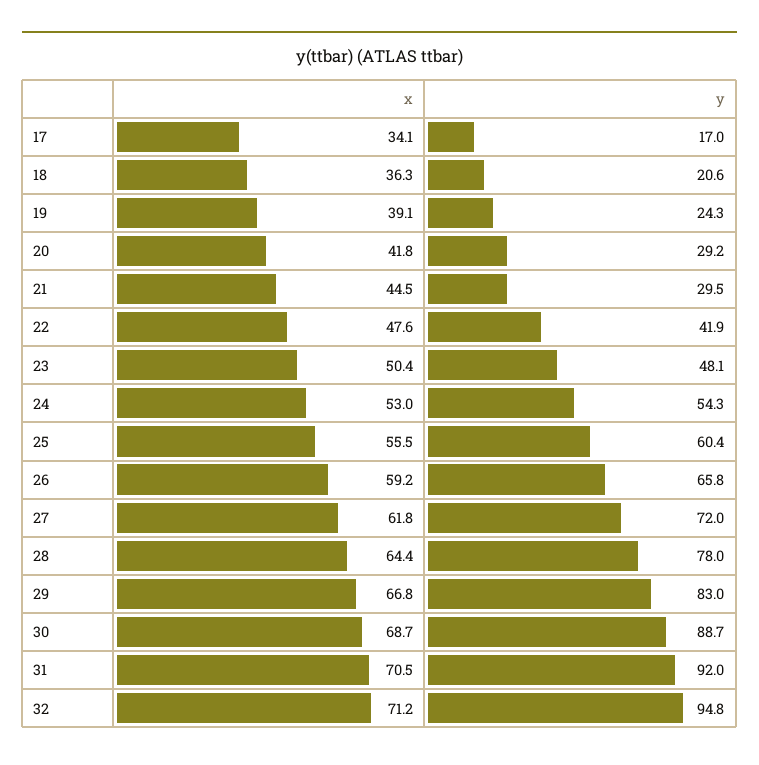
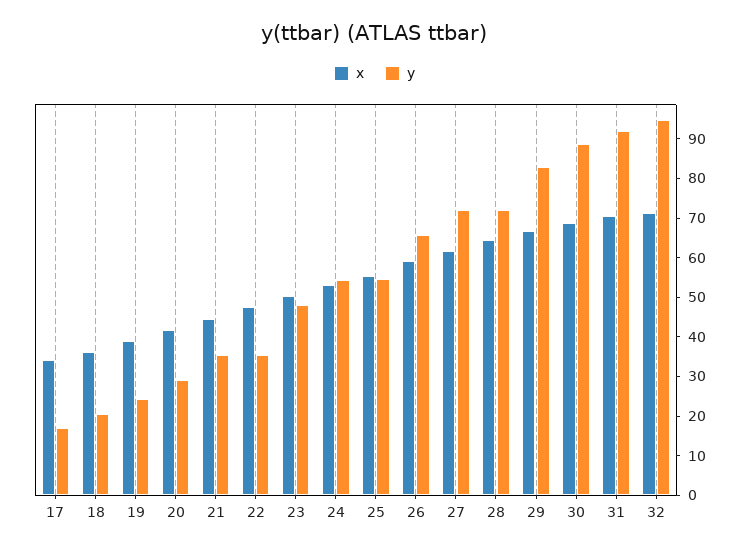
  {
    "x": {
      "17": 34.1,
      "18": 36.3,
      "19": 39.1,
      "20": 41.8,
      "21": 44.5,
      "22": 47.6,
      "23": 50.4,
      "24": 53,
      "25": 55.5,
      "26": 59.2,
      "27": 61.8,
      "28": 64.4,
      "29": 66.8,
      "30": 68.7,
      "31": 70.5,
      "32": 71.2
    },
    "y": {
      "17": 17,
      "18": 20.6,
      "19": 24.3,
      "20": 29.2,
-     "21": 29.5,
+     "21": 35,
-     "22": 41.9,
+     "22": 35,
      "23": 48.1,
      "24": 54.3,
-     "25": 60.4,
+     "25": 55,
      "26": 65.8,
      "27": 72,
-     "28": 78,
+     "28": 72.5,
      "29": 83,
      "30": 88.7,
      "31": 92,
      "32": 94.8
    }
  }

